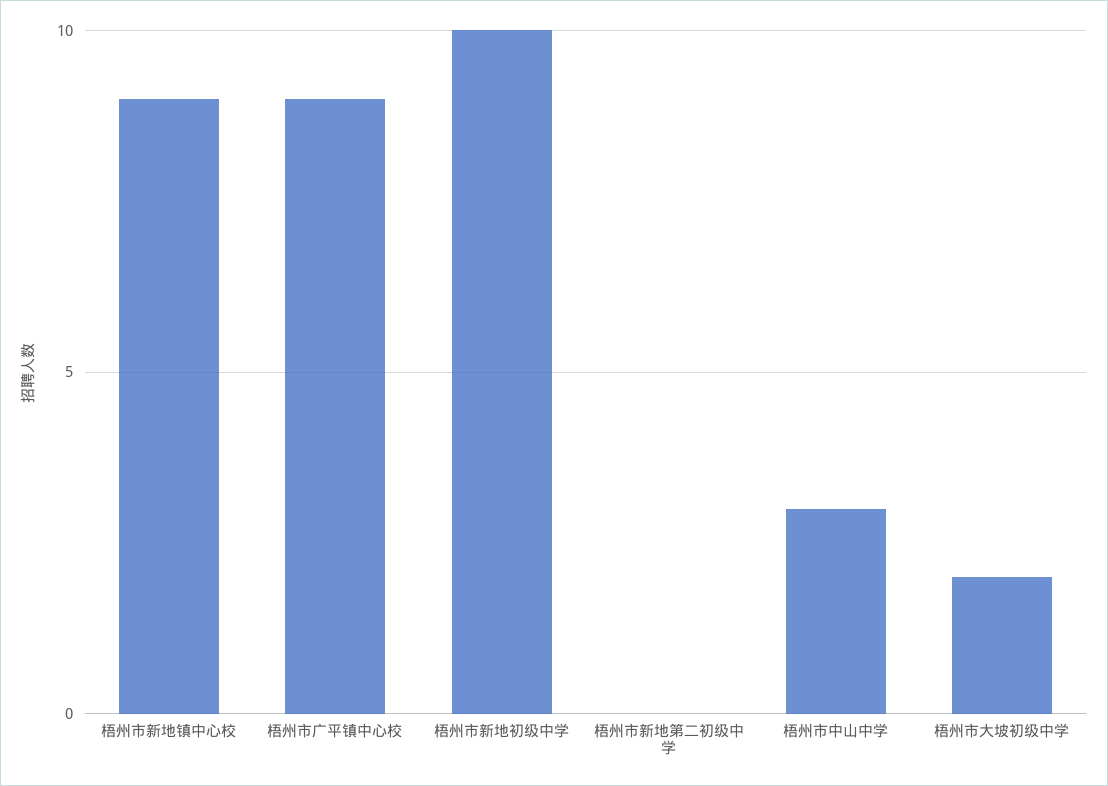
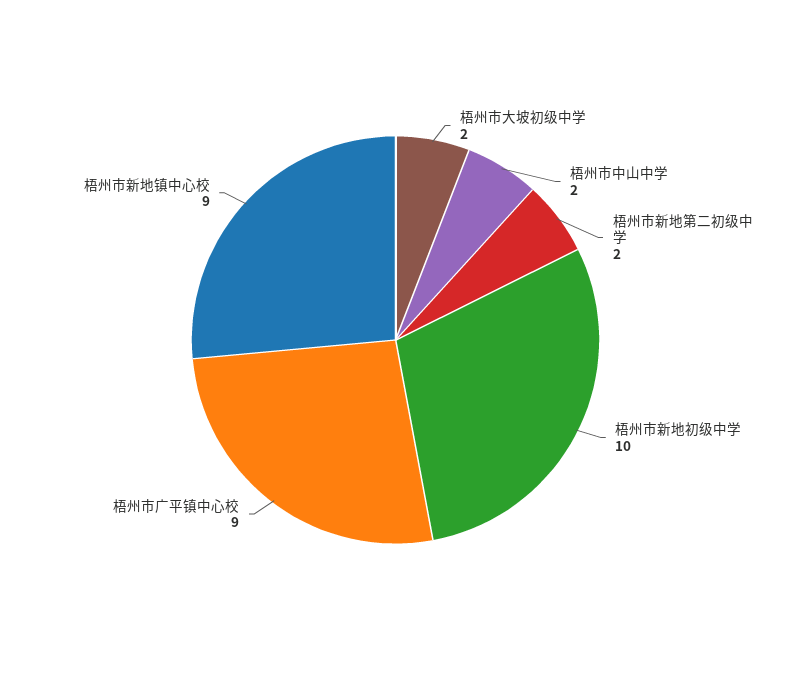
  {
    "梧州市新地镇中心校": 9,
    "梧州市广平镇中心校": 9,
    "梧州市新地初级中学": 10,
-   "梧州市新地第二初级中学": 0,
+   "梧州市新地第二初级中学": 2,
-   "梧州市中山中学": 3,
+   "梧州市中山中学": 2,
    "梧州市大坡初级中学": 2
  }

